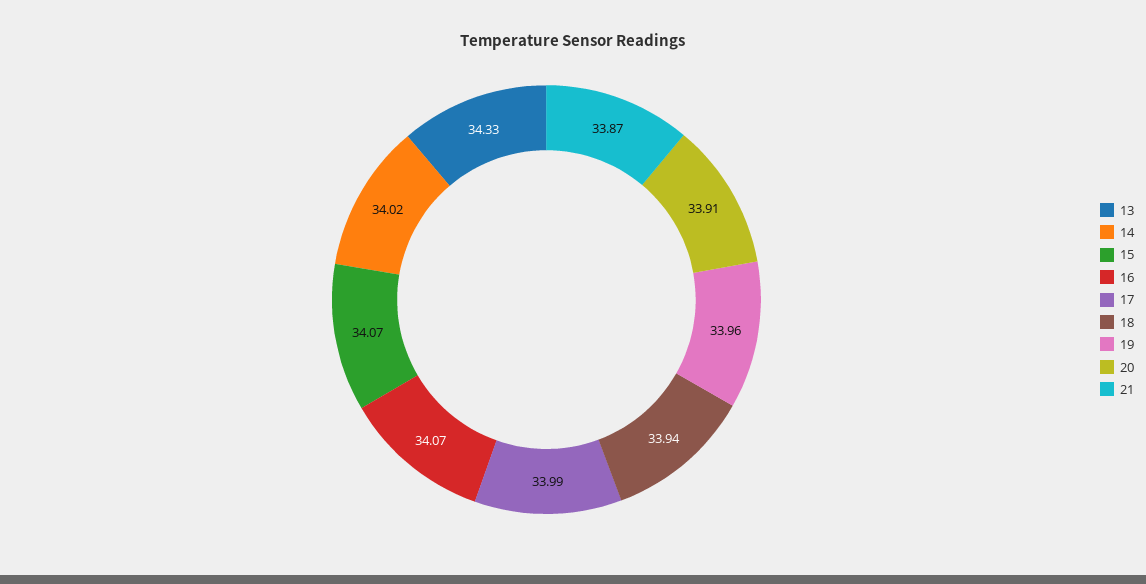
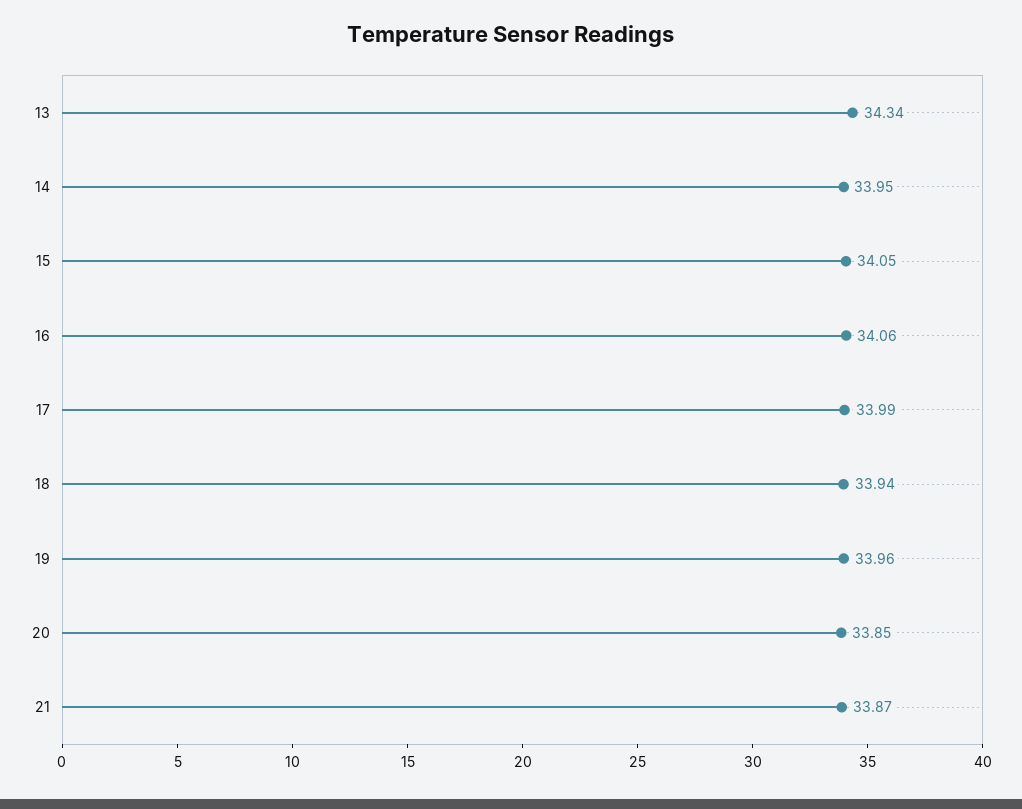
  {
-   "13": 34.33,
+   "13": 34.34,
-   "14": 34.02,
+   "14": 33.95,
-   "15": 34.07,
+   "15": 34.05,
-   "16": 34.07,
+   "16": 34.06,
    "17": 33.99,
    "18": 33.94,
    "19": 33.96,
-   "20": 33.91,
+   "20": 33.85,
    "21": 33.87
  }

